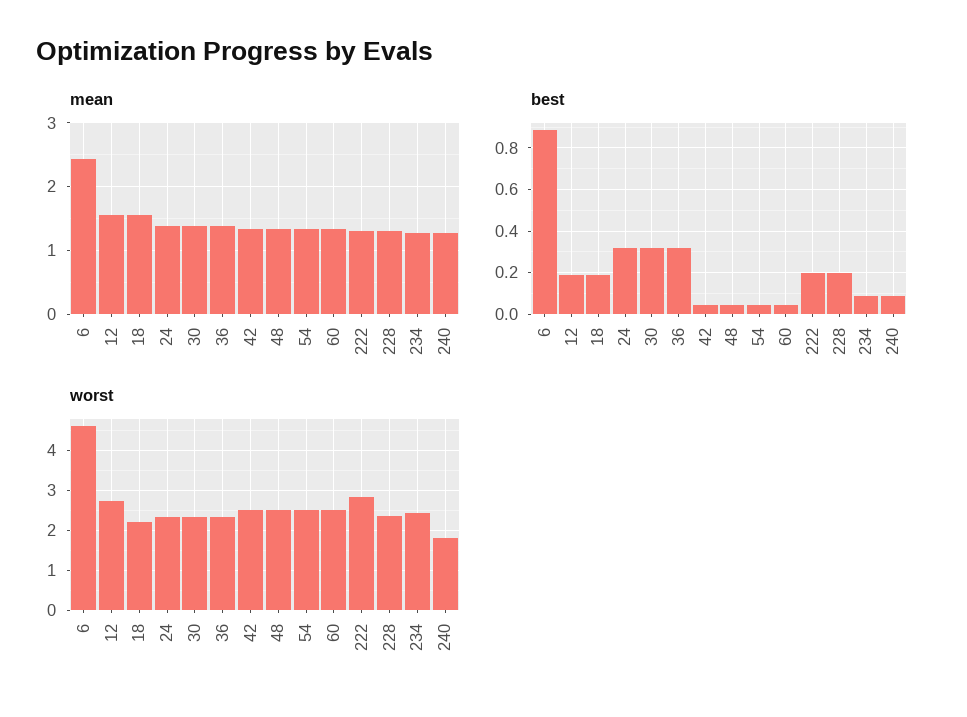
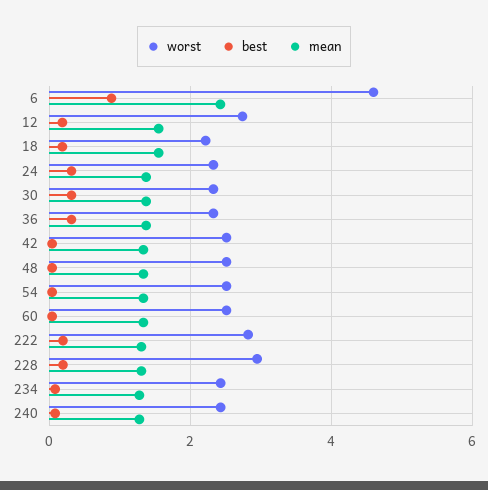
  {
    "mean": {
      "6": 2.4,
      "12": 1.6,
      "18": 1.6,
      "24": 1.4,
      "30": 1.4,
      "36": 1.4,
      "42": 1.3,
      "48": 1.3,
      "54": 1.3,
      "60": 1.3,
      "222": 1.3,
      "228": 1.3,
      "234": 1.3,
      "240": 1.3
    },
    "best": {
      "6": 0.9,
      "12": 0.2,
      "18": 0.2,
      "24": 0.3,
      "30": 0.3,
      "36": 0.3,
      "42": 0.05,
      "48": 0.05,
      "54": 0.05,
      "60": 0.05,
      "222": 0.2,
      "228": 0.2,
      "234": 0.1,
      "240": 0.1
    },
    "worst": {
      "6": 4.6,
      "12": 2.8,
      "18": 2.2,
      "24": 2.4,
      "30": 2.4,
      "36": 2.4,
      "42": 2.6,
      "48": 2.6,
      "54": 2.6,
      "60": 2.6,
      "222": 2.8,
-     "228": 2.4,
+     "228": 3,
      "234": 2.4,
-     "240": 1.8
+     "240": 2.4
    }
  }

